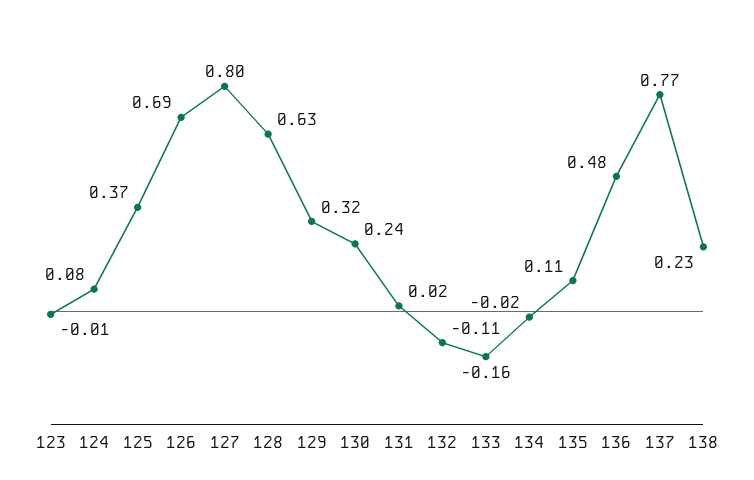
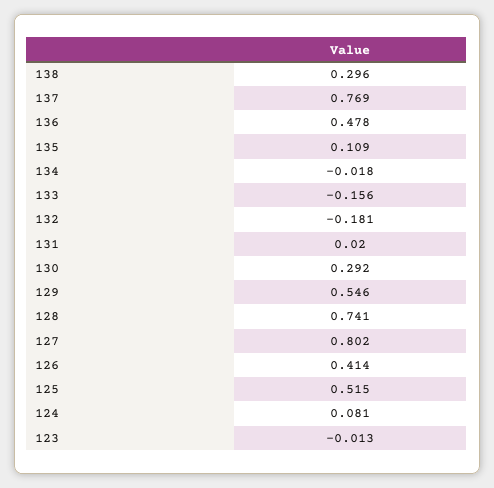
  {
    "123": -0.013,
    "124": 0.081,
-   "125": 0.37,
+   "125": 0.515,
-   "126": 0.69,
+   "126": 0.414,
    "127": 0.802,
-   "128": 0.63,
+   "128": 0.741,
-   "129": 0.32,
+   "129": 0.546,
-   "130": 0.24,
+   "130": 0.292,
    "131": 0.02,
-   "132": -0.11,
+   "132": -0.181,
    "133": -0.156,
    "134": -0.018,
    "135": 0.109,
    "136": 0.478,
    "137": 0.769,
-   "138": 0.23
+   "138": 0.296
  }

